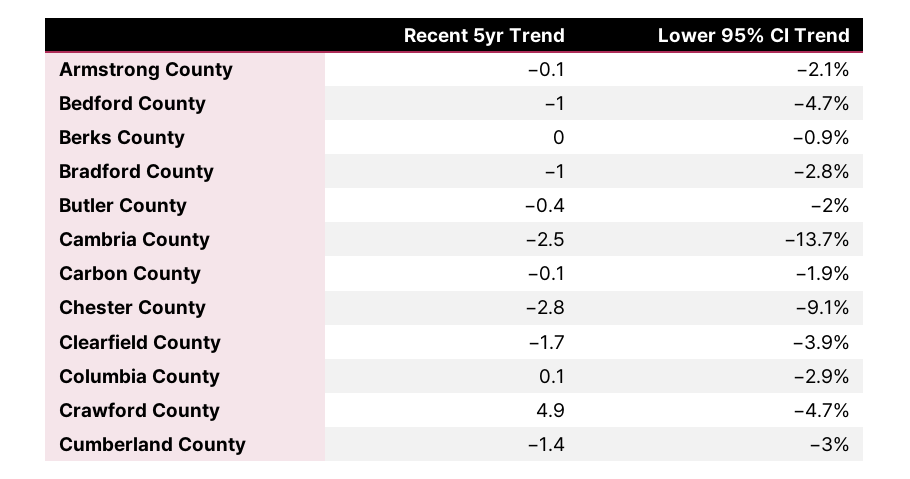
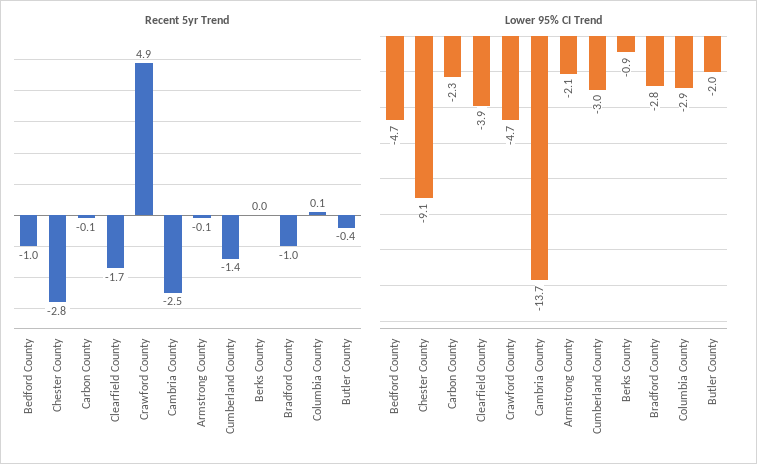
  {
    "Recent 5yr Trend": {
      "Armstrong County": -0.1,
      "Bedford County": -1,
      "Berks County": 0,
      "Bradford County": -1,
      "Butler County": -0.4,
      "Cambria County": -2.5,
      "Carbon County": -0.1,
      "Chester County": -2.8,
      "Clearfield County": -1.7,
      "Columbia County": 0.1,
      "Crawford County": 4.9,
      "Cumberland County": -1.4
    },
    "Lower 95% CI Trend": {
      "Armstrong County": -2.1,
      "Bedford County": -4.7,
      "Berks County": -0.9,
      "Bradford County": -2.8,
      "Butler County": -2,
      "Cambria County": -13.7,
-     "Carbon County": -1.9,
+     "Carbon County": -2.3,
      "Chester County": -9.1,
      "Clearfield County": -3.9,
      "Columbia County": -2.9,
      "Crawford County": -4.7,
      "Cumberland County": -3
    }
  }

